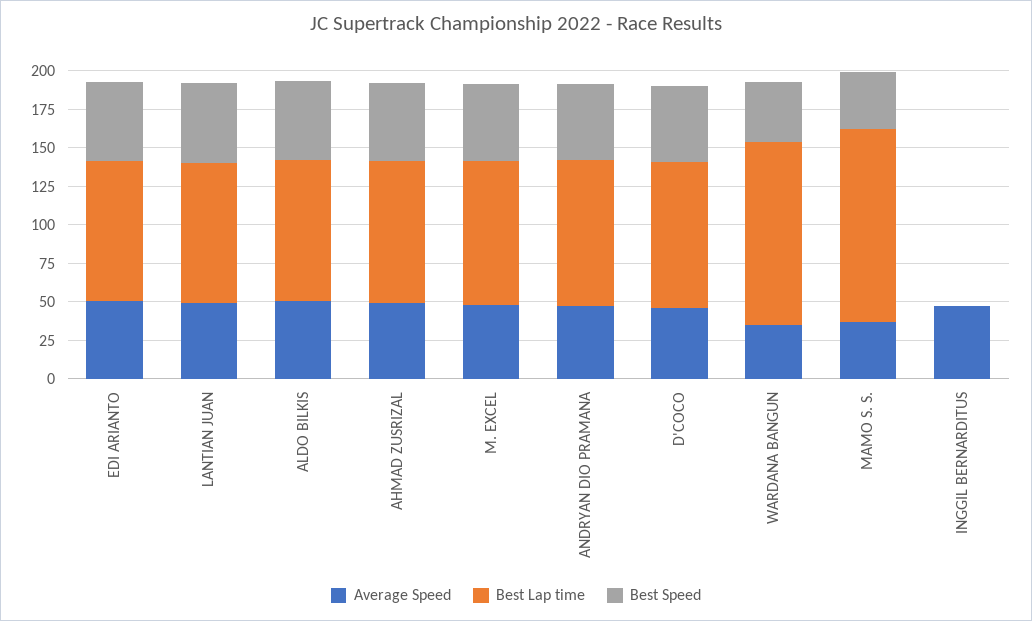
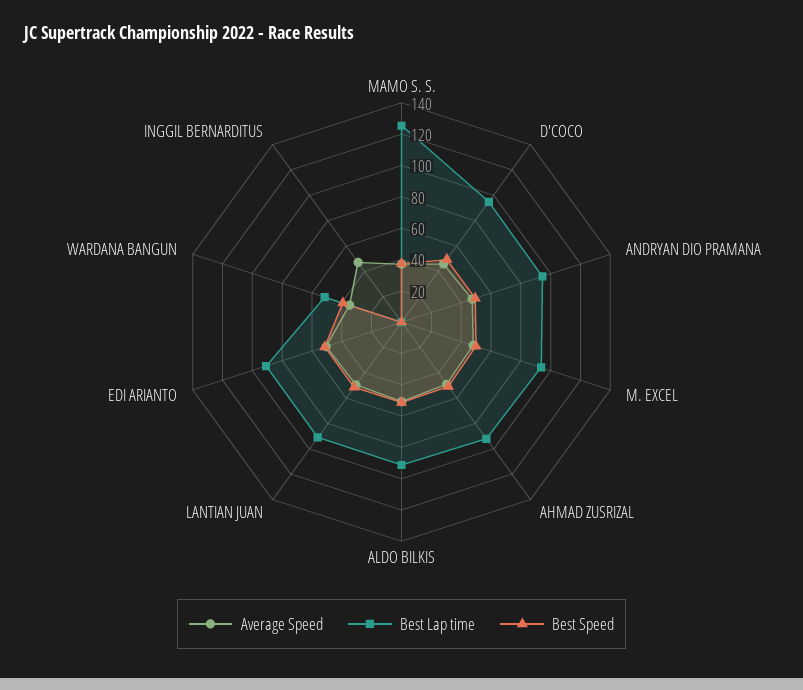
  {
    "Average Speed": {
      "EDI ARIANTO": 50,
      "LANTIAN JUAN": 50,
      "ALDO BILKIS": 50,
      "AHMAD ZUSRIZAL": 50,
      "M. EXCEL": 50,
      "ANDRYAN DIO PRAMANA": 50,
      "D'COCO": 50,
      "WARDANA BANGUN": 30,
      "MAMO S. S.": 40,
      "INGGIL BERNARDITUS": 50
    },
    "Best Lap time": {
      "EDI ARIANTO": 90,
      "LANTIAN JUAN": 90,
      "ALDO BILKIS": 90,
      "AHMAD ZUSRIZAL": 90,
      "M. EXCEL": 90,
      "ANDRYAN DIO PRAMANA": 90,
      "D'COCO": 90,
-     "WARDANA BANGUN": 125,
+     "WARDANA BANGUN": 50,
      "MAMO S. S.": 130,
      "INGGIL BERNARDITUS": 0
    },
    "Best Speed": {
      "EDI ARIANTO": 50,
      "LANTIAN JUAN": 50,
      "ALDO BILKIS": 50,
      "AHMAD ZUSRIZAL": 50,
      "M. EXCEL": 50,
      "ANDRYAN DIO PRAMANA": 50,
      "D'COCO": 50,
      "WARDANA BANGUN": 40,
      "MAMO S. S.": 40,
      "INGGIL BERNARDITUS": 0
    }
  }

